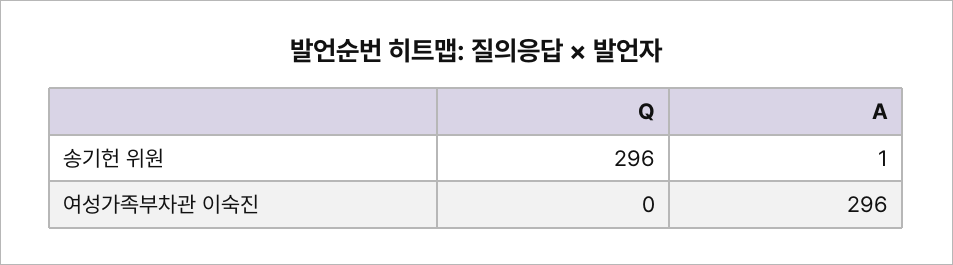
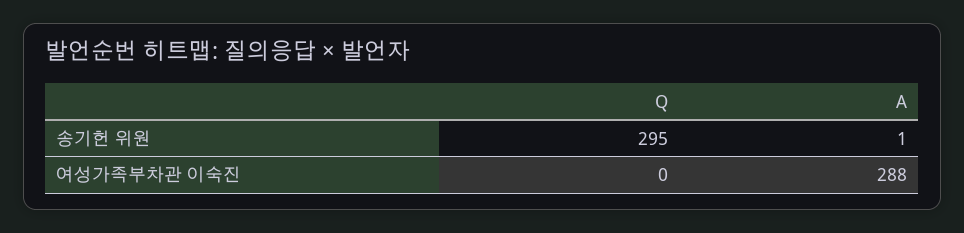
  {
    "Q": {
-     "송기헌 위원": 296,
+     "송기헌 위원": 295,
      "여성가족부차관 이숙진": 0
    },
    "A": {
      "송기헌 위원": 1,
-     "여성가족부차관 이숙진": 296
+     "여성가족부차관 이숙진": 288
    }
  }

